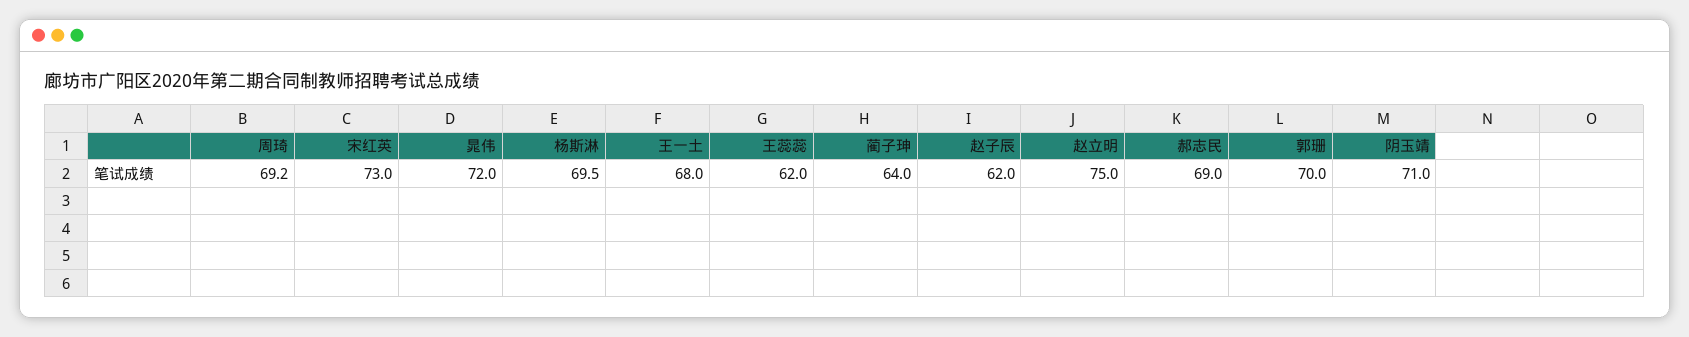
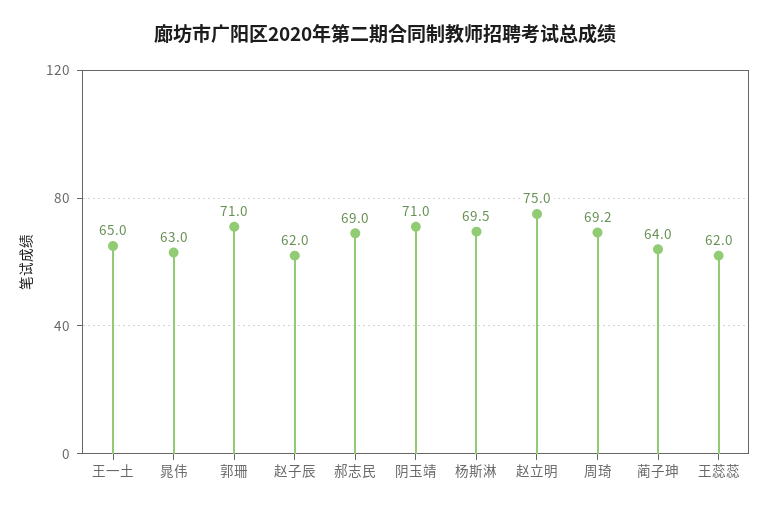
  {
    "周琦": 69.2,
-   "宋红英": 73,
-   "晁伟": 72,
+   "晁伟": 63,
    "杨斯淋": 69.5,
-   "王一土": 68,
+   "王一土": 65,
    "王蕊蕊": 62,
    "蔺子珅": 64,
    "赵子辰": 62,
    "赵立明": 75,
    "郝志民": 69,
-   "郭珊": 70,
+   "郭珊": 71,
    "阴玉靖": 71
  }

